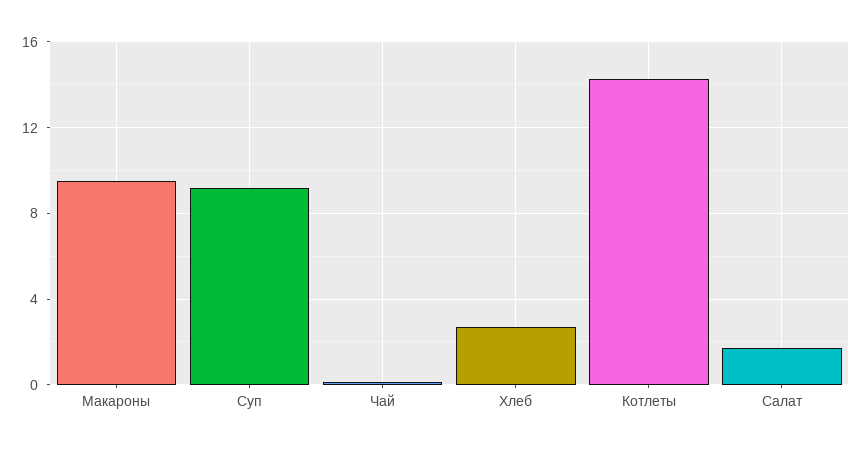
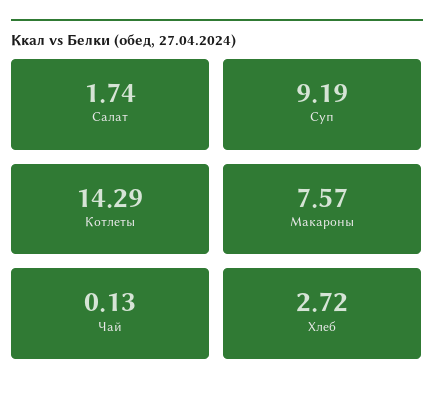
  {
-   "Макароны": 9.5,
+   "Макароны": 7.57,
    "Суп": 9.19,
    "Чай": 0.13,
    "Хлеб": 2.72,
    "Котлеты": 14.29,
    "Салат": 1.74
  }

